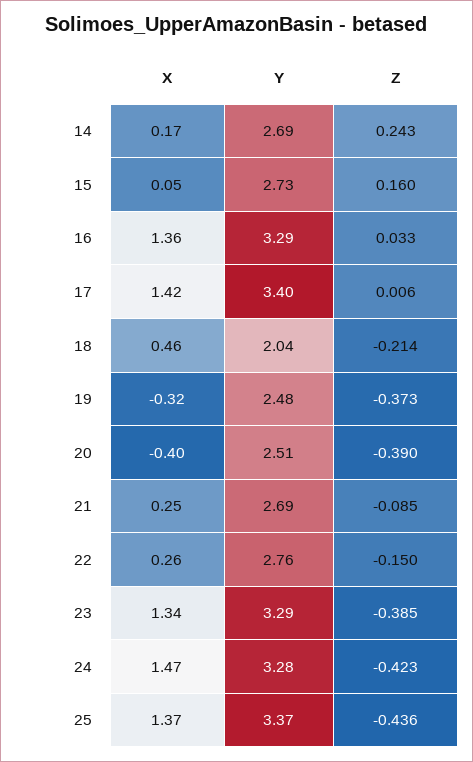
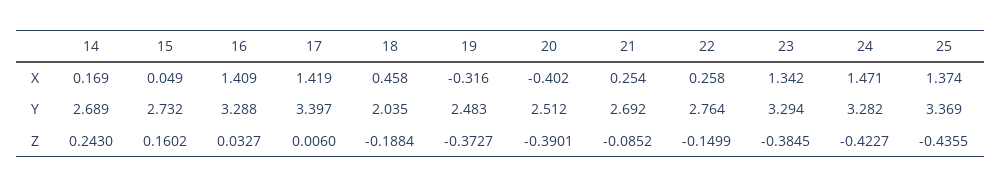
  {
    "X": {
      "14": 0.169,
      "15": 0.049,
-     "16": 1.36,
+     "16": 1.409,
      "17": 1.419,
      "18": 0.458,
      "19": -0.316,
      "20": -0.402,
      "21": 0.254,
      "22": 0.258,
      "23": 1.342,
      "24": 1.471,
      "25": 1.374
    },
    "Y": {
      "14": 2.689,
      "15": 2.732,
      "16": 3.288,
      "17": 3.397,
      "18": 2.035,
      "19": 2.483,
      "20": 2.512,
      "21": 2.692,
      "22": 2.764,
      "23": 3.294,
      "24": 3.282,
      "25": 3.369
    },
    "Z": {
      "14": 0.243,
      "15": 0.1602,
      "16": 0.0327,
      "17": 0.006,
-     "18": -0.214,
+     "18": -0.1884,
      "19": -0.3727,
      "20": -0.3901,
      "21": -0.0852,
      "22": -0.1499,
      "23": -0.3845,
      "24": -0.4227,
      "25": -0.4355
    }
  }

